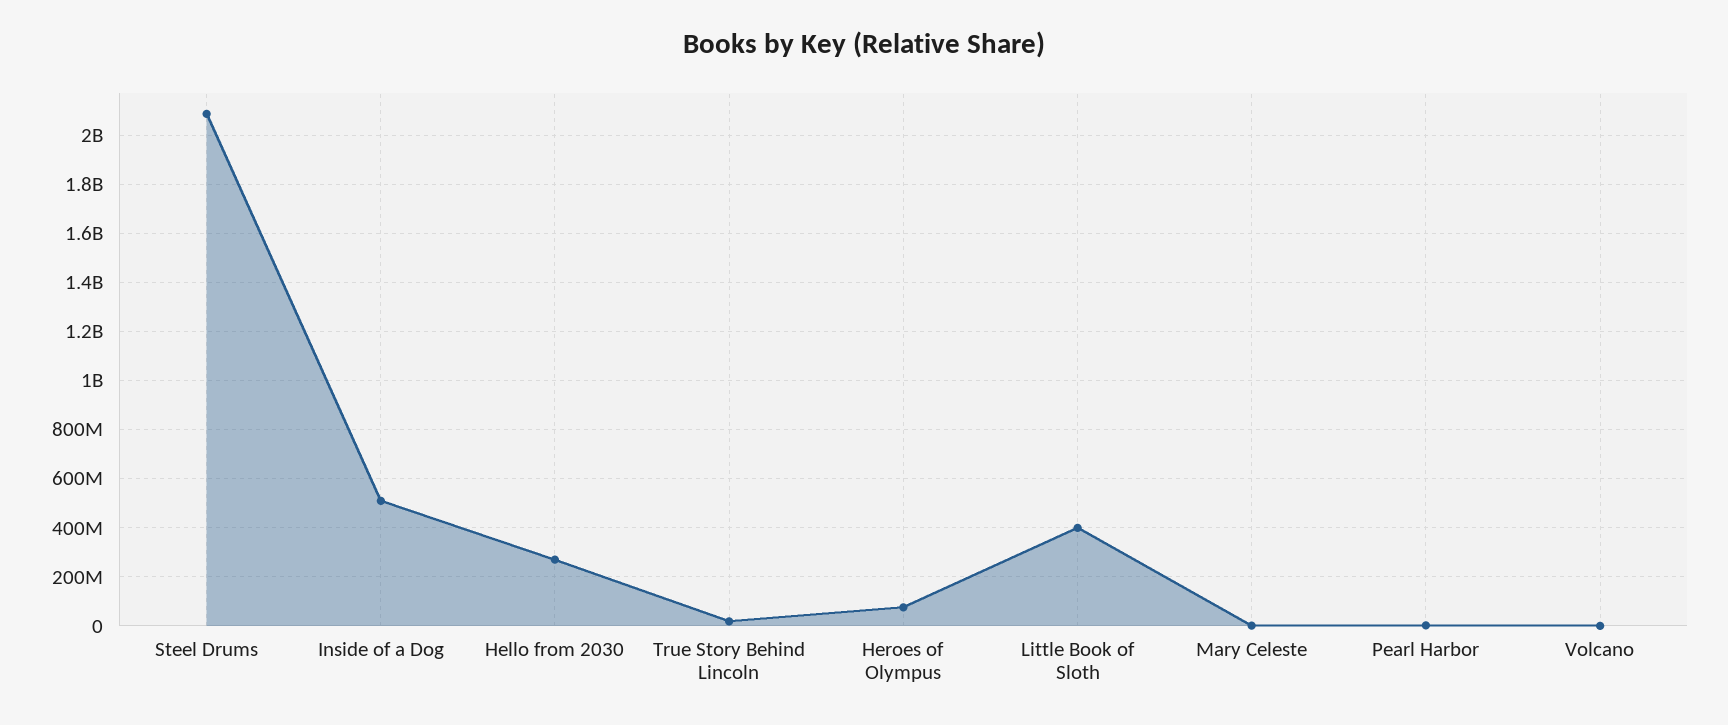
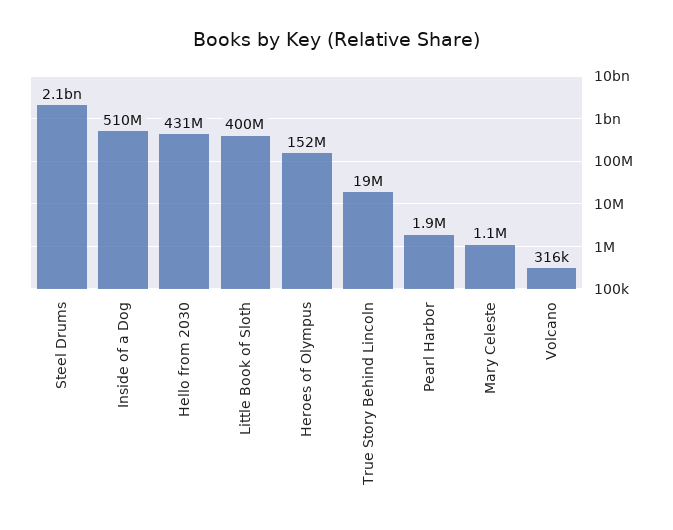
  {
    "Steel Drums": 2100000000,
    "Inside of a Dog": 510000000,
-   "Hello from 2030": 275000000,
+   "Hello from 2030": 431000000,
    "True Story Behind Lincoln": 19000000,
-   "Heroes of Olympus": 75000000,
+   "Heroes of Olympus": 152000000,
    "Little Book of Sloth": 400000000,
    "Mary Celeste": 1100000,
    "Pearl Harbor": 1900000,
    "Volcano": 316000
  }

